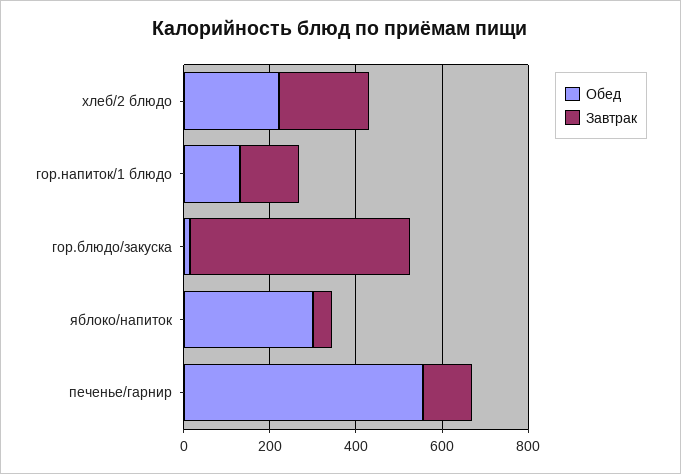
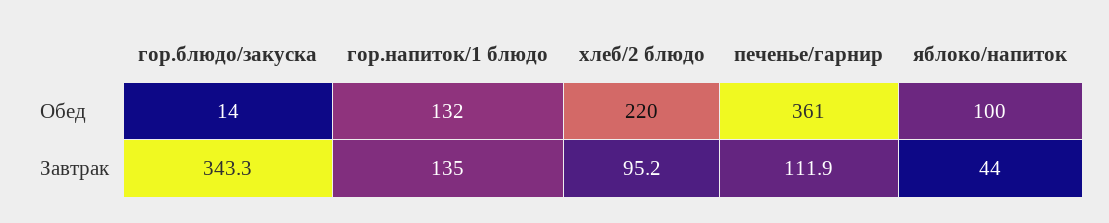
  {
    "Обед": {
      "хлеб/2 блюдо": 220,
      "гор.напиток/1 блюдо": 132,
      "гор.блюдо/закуска": 14,
-     "яблоко/напиток": 300,
+     "яблоко/напиток": 100,
-     "печенье/гарнир": 550
+     "печенье/гарнир": 361
    },
    "Завтрак": {
-     "хлеб/2 блюдо": 200,
+     "хлеб/2 блюдо": 95.2,
      "гор.напиток/1 блюдо": 135,
-     "гор.блюдо/закуска": 500,
+     "гор.блюдо/закуска": 343.3,
      "яблоко/напиток": 44,
      "печенье/гарнир": 111.9
    }
  }

